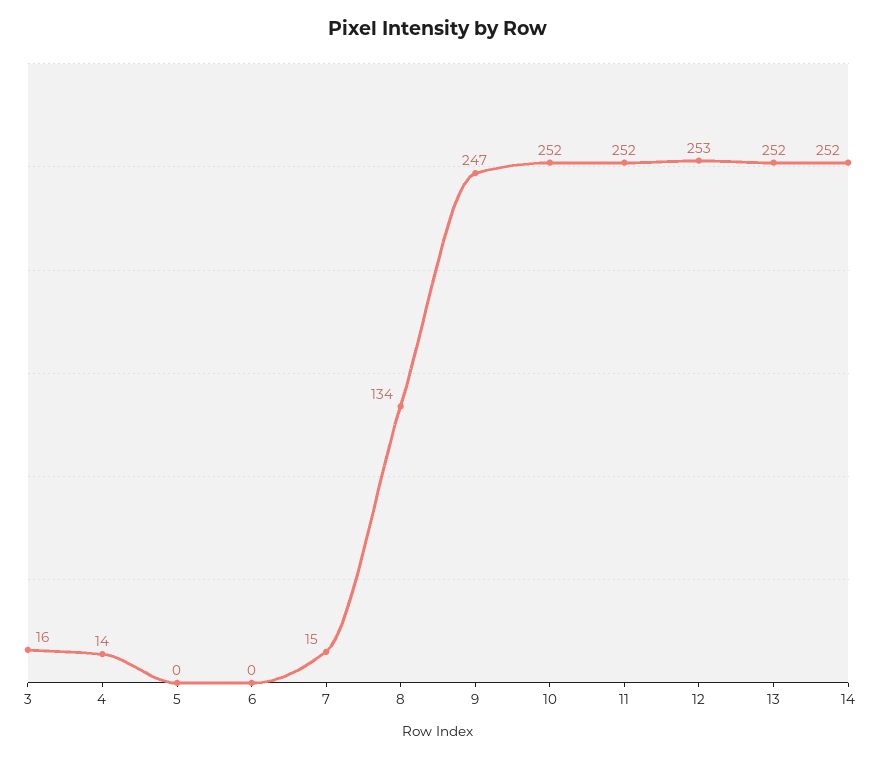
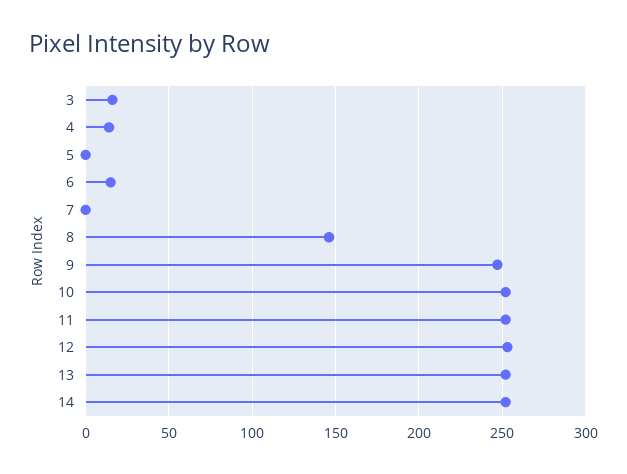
  {
    "3": 16,
    "4": 14,
    "5": 0,
-   "6": 0,
+   "6": 15,
-   "7": 15,
+   "7": 0,
-   "8": 134,
+   "8": 145,
    "9": 247,
    "10": 252,
    "11": 252,
    "12": 253,
    "13": 252,
    "14": 252
  }

